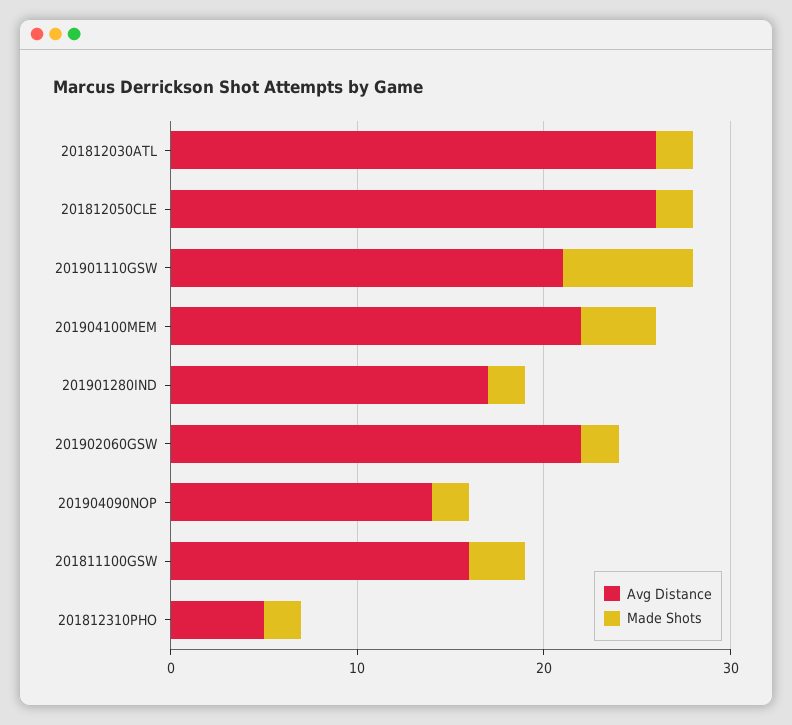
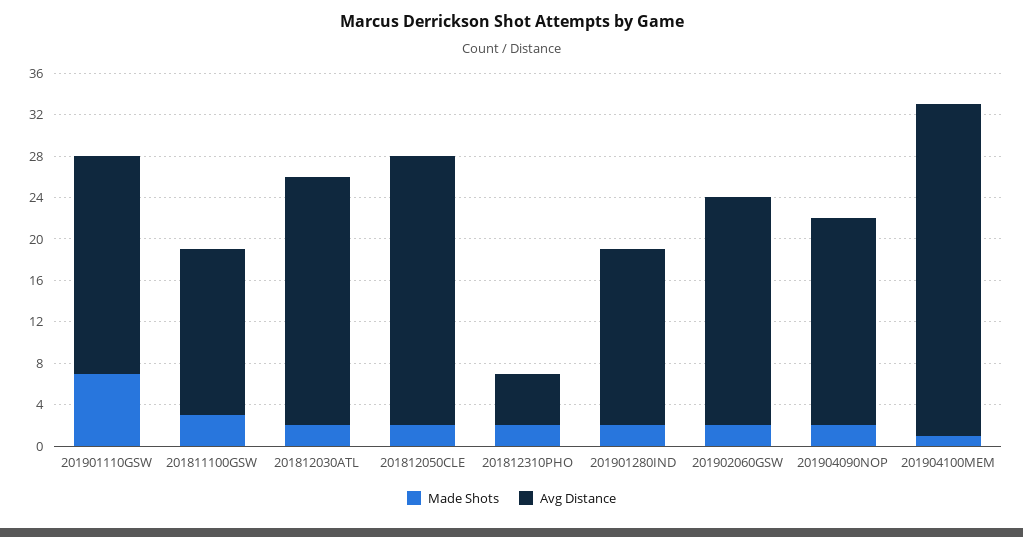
  {
    "Avg Distance": {
-     "201812030ATL": 26,
+     "201812030ATL": 24,
      "201812050CLE": 26,
      "201901110GSW": 21,
-     "201904100MEM": 22,
+     "201904100MEM": 32,
      "201901280IND": 17,
      "201902060GSW": 22,
-     "201904090NOP": 14,
+     "201904090NOP": 20,
      "201811100GSW": 16,
      "201812310PHO": 5
    },
    "Made Shots": {
      "201812030ATL": 2,
      "201812050CLE": 2,
      "201901110GSW": 7,
-     "201904100MEM": 4,
+     "201904100MEM": 1,
      "201901280IND": 2,
      "201902060GSW": 2,
      "201904090NOP": 2,
      "201811100GSW": 3,
      "201812310PHO": 2
    }
  }

